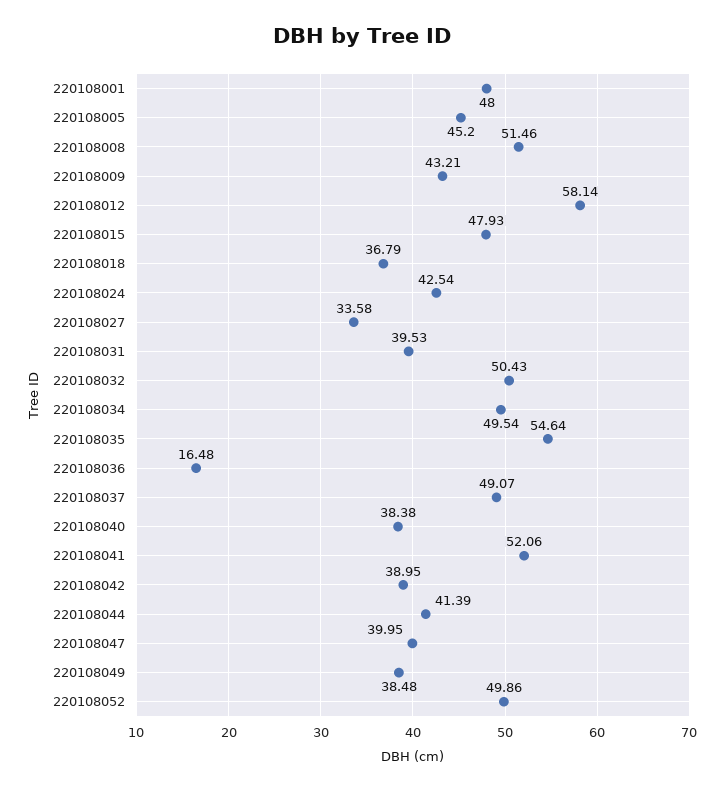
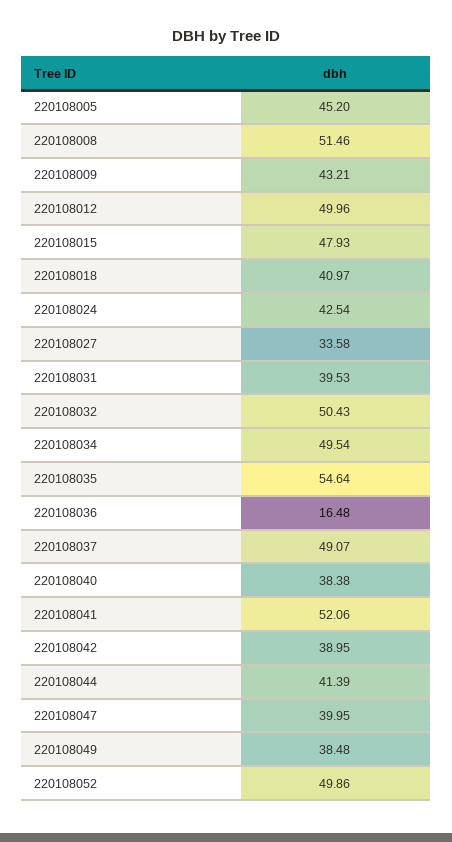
  {
-   "220108001": 48,
    "220108005": 45.2,
    "220108008": 51.46,
    "220108009": 43.21,
-   "220108012": 58.14,
+   "220108012": 49.96,
    "220108015": 47.93,
-   "220108018": 36.79,
+   "220108018": 40.97,
    "220108024": 42.54,
    "220108027": 33.58,
    "220108031": 39.53,
    "220108032": 50.43,
    "220108034": 49.54,
    "220108035": 54.64,
    "220108036": 16.48,
    "220108037": 49.07,
    "220108040": 38.38,
    "220108041": 52.06,
    "220108042": 38.95,
    "220108044": 41.39,
    "220108047": 39.95,
    "220108049": 38.48,
    "220108052": 49.86
  }

